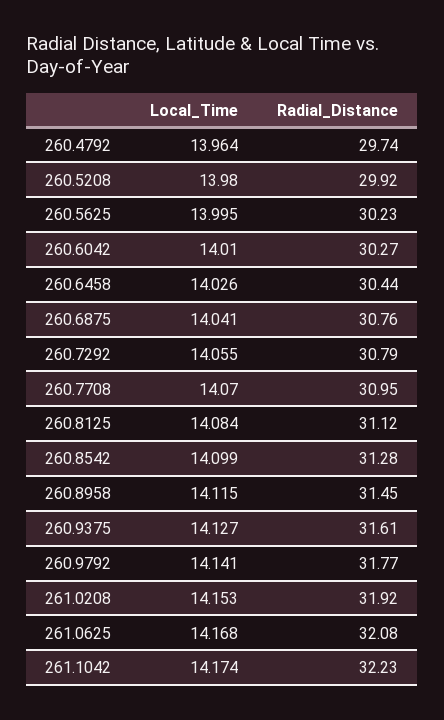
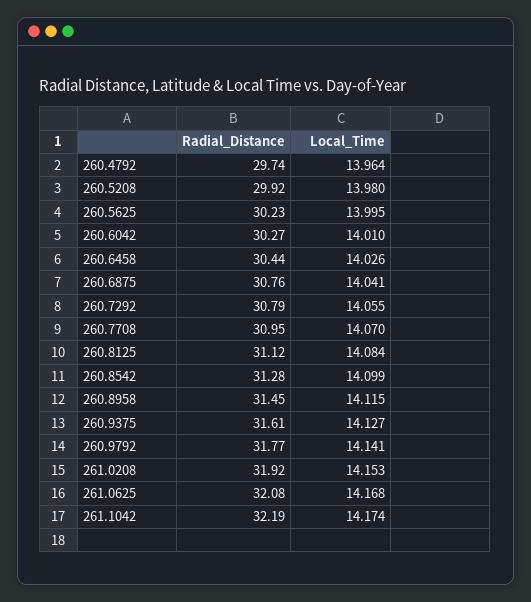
  {
    "Local_Time": {
      "260.4792": 13.964,
      "260.5208": 13.98,
      "260.5625": 13.995,
      "260.6042": 14.01,
      "260.6458": 14.026,
      "260.6875": 14.041,
      "260.7292": 14.055,
      "260.7708": 14.07,
      "260.8125": 14.084,
      "260.8542": 14.099,
      "260.8958": 14.115,
      "260.9375": 14.127,
      "260.9792": 14.141,
      "261.0208": 14.153,
      "261.0625": 14.168,
      "261.1042": 14.174
    },
    "Radial_Distance": {
      "260.4792": 29.74,
      "260.5208": 29.92,
      "260.5625": 30.23,
      "260.6042": 30.27,
      "260.6458": 30.44,
      "260.6875": 30.76,
      "260.7292": 30.79,
      "260.7708": 30.95,
      "260.8125": 31.12,
      "260.8542": 31.28,
      "260.8958": 31.45,
      "260.9375": 31.61,
      "260.9792": 31.77,
      "261.0208": 31.92,
      "261.0625": 32.08,
-     "261.1042": 32.23
+     "261.1042": 32.19
    }
  }

